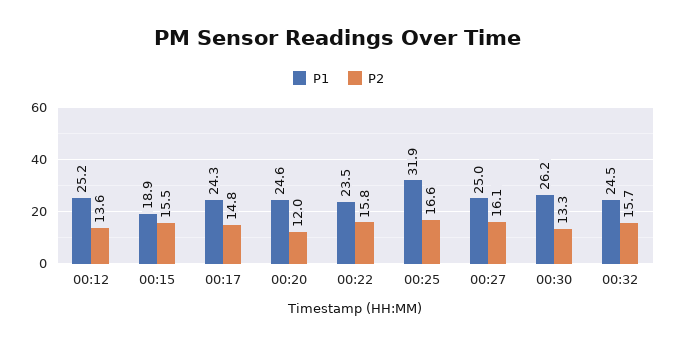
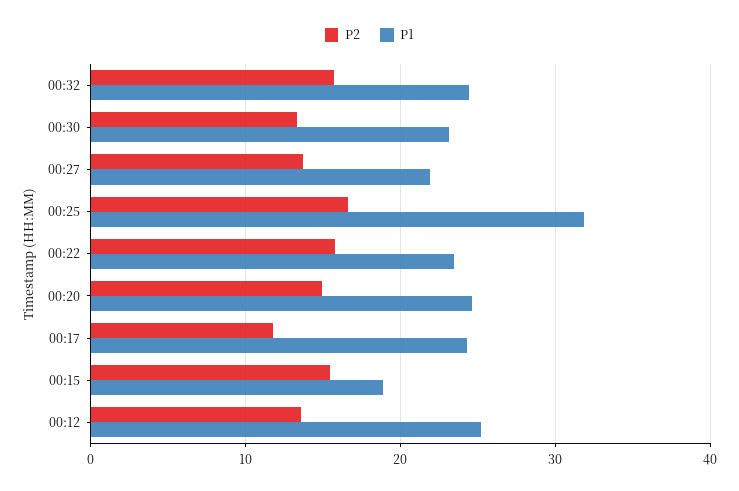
  {
    "P1": {
      "00:12": 25.2,
      "00:15": 18.9,
      "00:17": 24.3,
      "00:20": 24.6,
      "00:22": 23.5,
      "00:25": 31.9,
-     "00:27": 25,
+     "00:27": 22,
-     "00:30": 26.2,
+     "00:30": 23,
      "00:32": 24.5
    },
    "P2": {
      "00:12": 13.6,
      "00:15": 15.5,
-     "00:17": 14.8,
+     "00:17": 12,
-     "00:20": 12,
+     "00:20": 15,
      "00:22": 15.8,
      "00:25": 16.6,
-     "00:27": 16.1,
+     "00:27": 14,
      "00:30": 13.3,
      "00:32": 15.7
    }
  }

